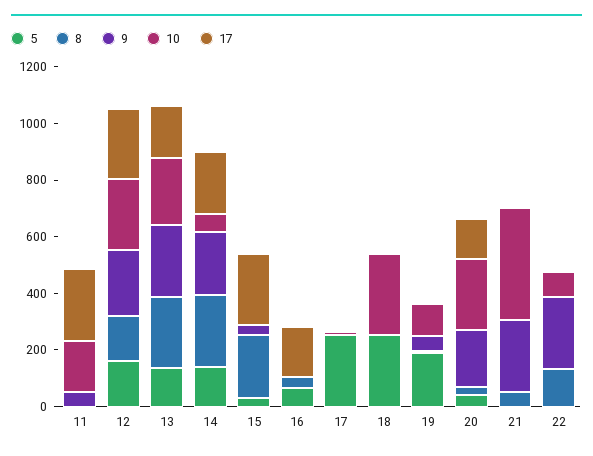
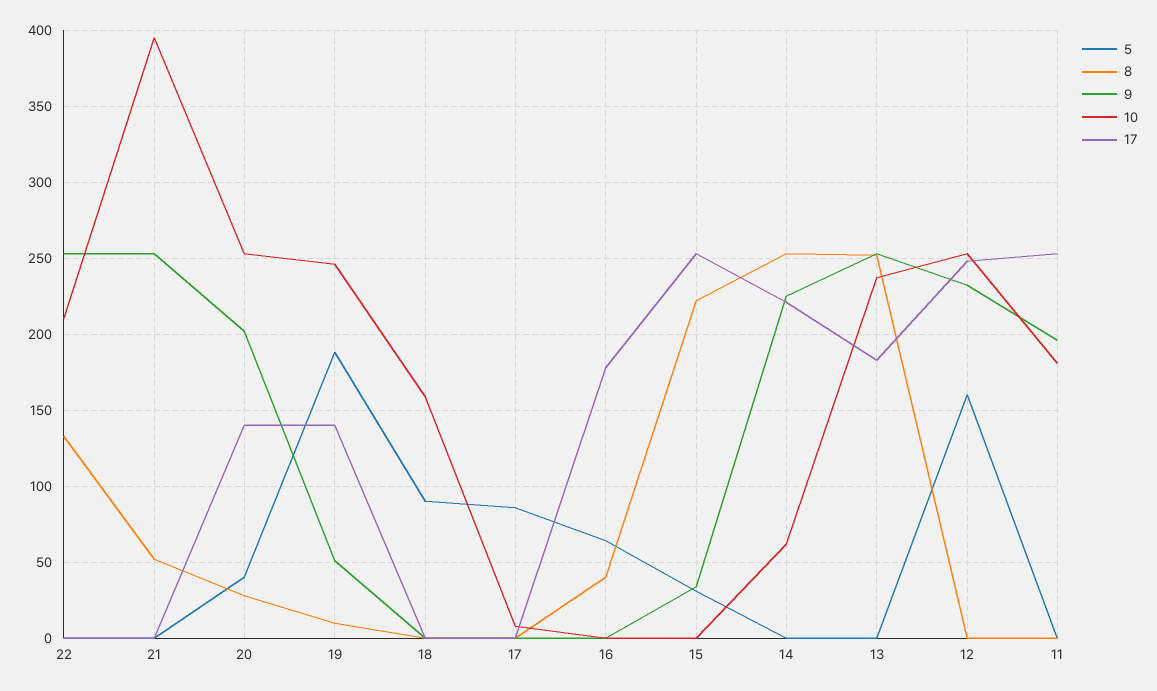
  {
    "5": {
      "11": 0,
      "12": 160,
-     "13": 150,
+     "13": 0,
-     "14": 150,
+     "14": 0,
      "15": 30,
      "16": 65,
-     "17": 250,
+     "17": 85,
-     "18": 250,
+     "18": 90,
      "19": 190,
      "20": 40,
      "21": 0,
      "22": 0
    },
    "8": {
      "11": 0,
-     "12": 150,
+     "12": 0,
      "13": 250,
      "14": 255,
      "15": 220,
      "16": 40,
      "17": 0,
      "18": 0,
      "19": 10,
      "20": 30,
      "21": 50,
      "22": 135
    },
    "9": {
-     "11": 50,
+     "11": 195,
      "12": 230,
      "13": 255,
      "14": 225,
      "15": 35,
      "16": 0,
      "17": 0,
      "18": 0,
      "19": 50,
      "20": 200,
      "21": 255,
      "22": 255
    },
    "10": {
      "11": 180,
      "12": 255,
      "13": 235,
      "14": 60,
      "15": 0,
      "16": 0,
      "17": 10,
-     "18": 300,
+     "18": 160,
-     "19": 100,
+     "19": 245,
      "20": 255,
      "21": 395,
-     "22": 100
+     "22": 210
    },
    "17": {
      "11": 255,
      "12": 250,
      "13": 185,
      "14": 220,
      "15": 255,
      "16": 180,
      "17": 0,
      "18": 0,
-     "19": 0,
+     "19": 140,
      "20": 140,
      "21": 0,
      "22": 0
    }
  }

